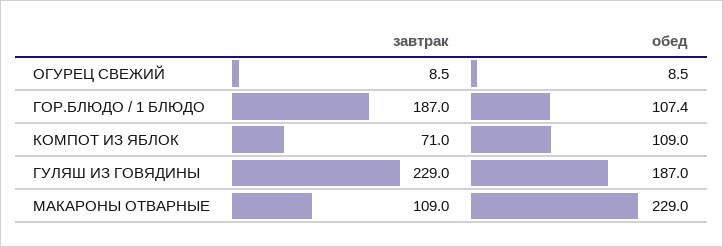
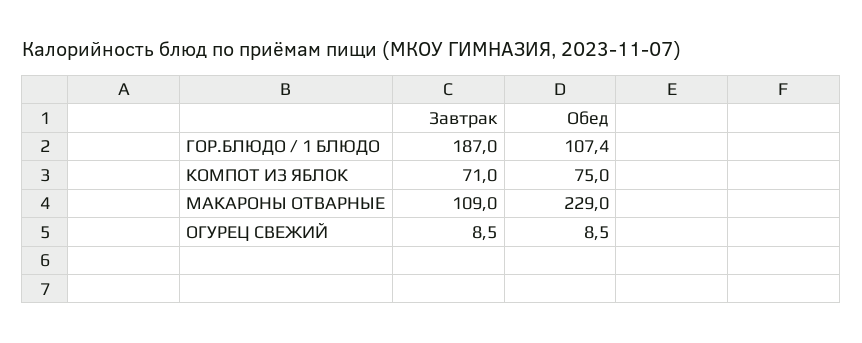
  {
    "завтрак": {
      "ОГУРЕЦ СВЕЖИЙ": 8.5,
      "ГОР.БЛЮДО / 1 БЛЮДО": 187,
      "КОМПОТ ИЗ ЯБЛОК": 71,
-     "ГУЛЯШ ИЗ ГОВЯДИНЫ": 229,
      "МАКАРОНЫ ОТВАРНЫЕ": 109
    },
    "обед": {
      "ОГУРЕЦ СВЕЖИЙ": 8.5,
      "ГОР.БЛЮДО / 1 БЛЮДО": 107.4,
-     "КОМПОТ ИЗ ЯБЛОК": 109,
+     "КОМПОТ ИЗ ЯБЛОК": 75,
-     "ГУЛЯШ ИЗ ГОВЯДИНЫ": 187,
      "МАКАРОНЫ ОТВАРНЫЕ": 229
    }
  }

